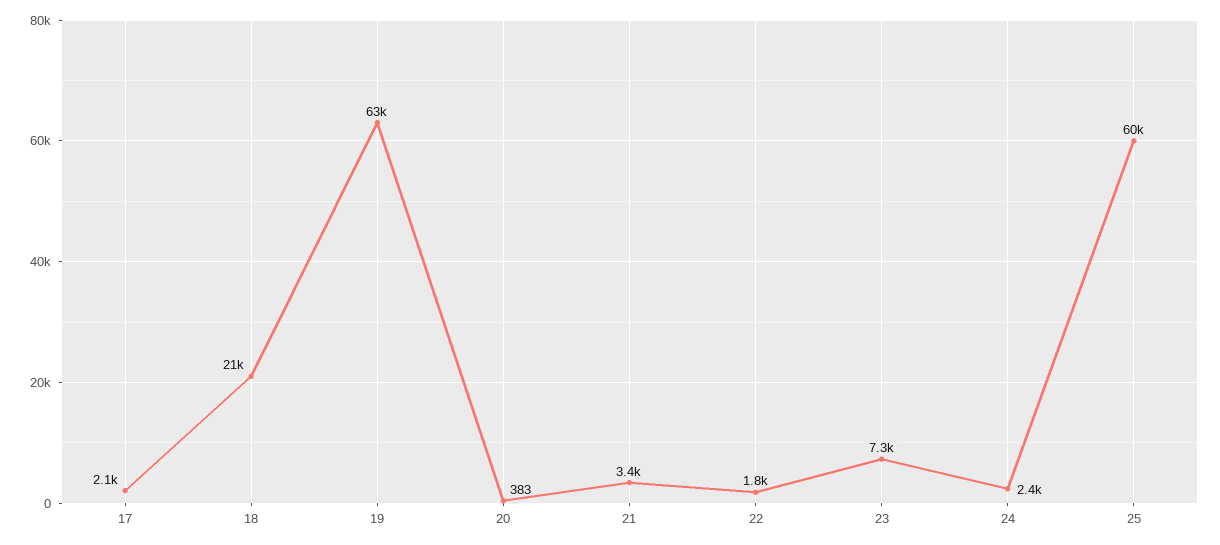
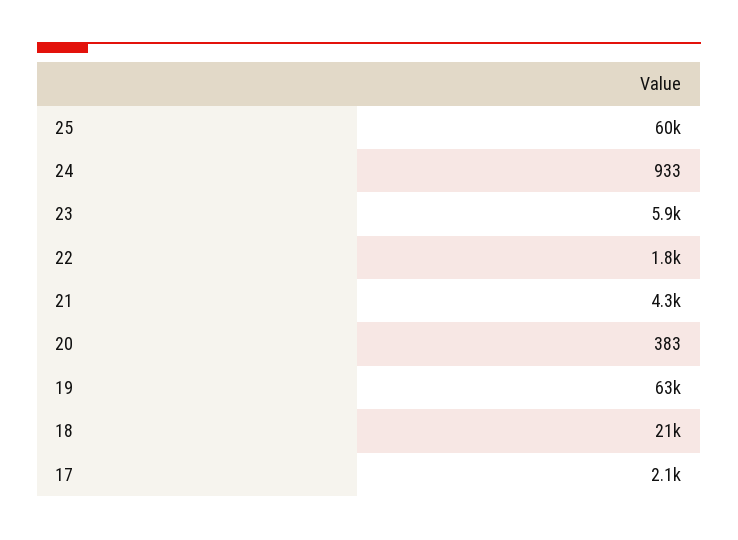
  {
    "17": 2100,
    "18": 21000,
    "19": 63000,
    "20": 383,
-   "21": 3400,
+   "21": 4300,
    "22": 1800,
-   "23": 7300,
+   "23": 5900,
-   "24": 2400,
+   "24": 933,
    "25": 60000
  }

